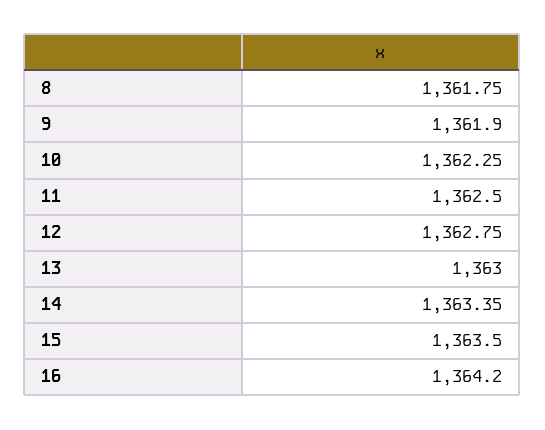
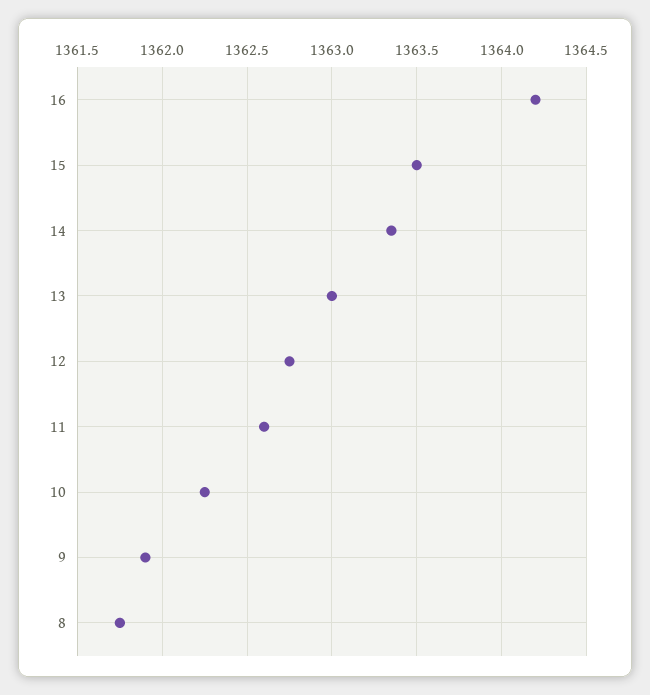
  {
    "8": 1361.75,
    "9": 1361.9,
    "10": 1362.25,
-   "11": 1362.5,
+   "11": 1362.6,
    "12": 1362.75,
    "13": 1363,
    "14": 1363.35,
    "15": 1363.5,
    "16": 1364.2
  }

